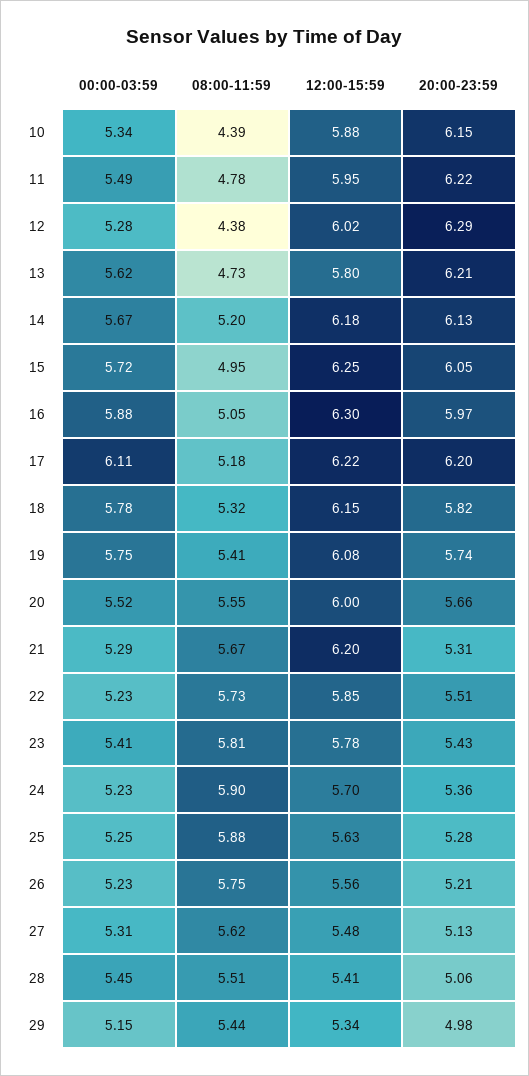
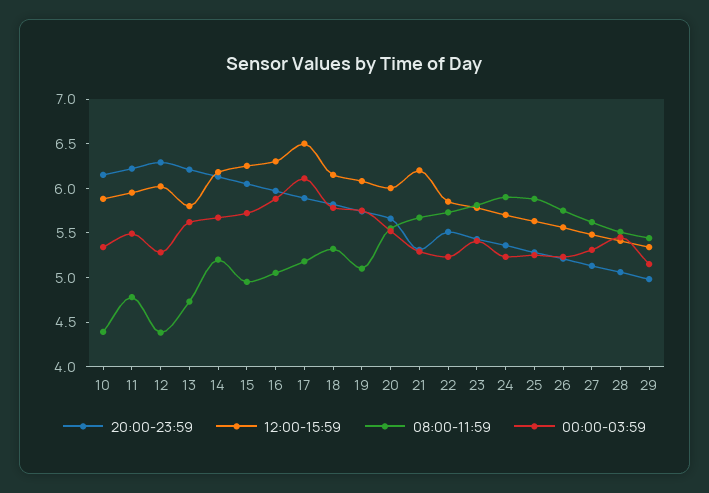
  {
    "00:00-03:59": {
      "10": 5.34,
      "11": 5.49,
      "12": 5.28,
      "13": 5.62,
      "14": 5.67,
      "15": 5.72,
      "16": 5.88,
      "17": 6.11,
      "18": 5.78,
      "19": 5.75,
      "20": 5.52,
      "21": 5.29,
      "22": 5.23,
      "23": 5.41,
      "24": 5.23,
      "25": 5.25,
      "26": 5.23,
      "27": 5.31,
      "28": 5.45,
      "29": 5.15
    },
    "08:00-11:59": {
      "10": 4.39,
      "11": 4.78,
      "12": 4.38,
      "13": 4.73,
      "14": 5.2,
      "15": 4.95,
      "16": 5.05,
      "17": 5.18,
      "18": 5.32,
-     "19": 5.41,
+     "19": 5.1,
      "20": 5.55,
      "21": 5.67,
      "22": 5.73,
      "23": 5.81,
      "24": 5.9,
      "25": 5.88,
      "26": 5.75,
      "27": 5.62,
      "28": 5.51,
      "29": 5.44
    },
    "12:00-15:59": {
      "10": 5.88,
      "11": 5.95,
      "12": 6.02,
      "13": 5.8,
      "14": 6.18,
      "15": 6.25,
      "16": 6.3,
-     "17": 6.22,
+     "17": 6.5,
      "18": 6.15,
      "19": 6.08,
      "20": 6,
      "21": 6.2,
      "22": 5.85,
      "23": 5.78,
      "24": 5.7,
      "25": 5.63,
      "26": 5.56,
      "27": 5.48,
      "28": 5.41,
      "29": 5.34
    },
    "20:00-23:59": {
      "10": 6.15,
      "11": 6.22,
      "12": 6.29,
      "13": 6.21,
      "14": 6.13,
      "15": 6.05,
      "16": 5.97,
-     "17": 6.2,
+     "17": 5.9,
      "18": 5.82,
      "19": 5.74,
      "20": 5.66,
      "21": 5.31,
      "22": 5.51,
      "23": 5.43,
      "24": 5.36,
      "25": 5.28,
      "26": 5.21,
      "27": 5.13,
      "28": 5.06,
      "29": 4.98
    }
  }

